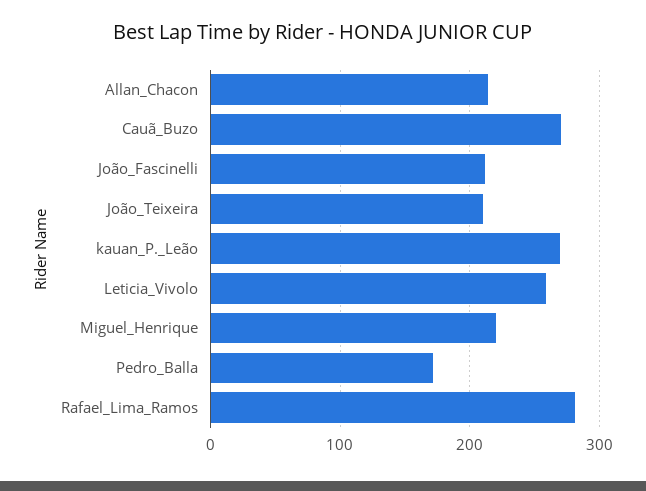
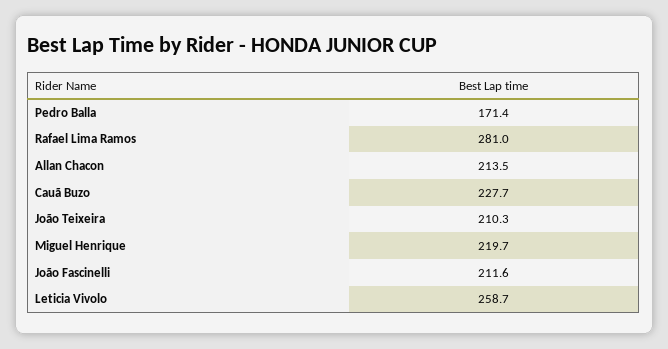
  {
    "Allan_Chacon": 213.5,
-   "Cauã_Buzo": 270,
+   "Cauã_Buzo": 227.7,
    "João_Fascinelli": 211.6,
    "João_Teixeira": 210.3,
-   "kauan_P._Leão": 270,
    "Leticia_Vivolo": 258.7,
    "Miguel_Henrique": 219.7,
    "Pedro_Balla": 171.4,
    "Rafael_Lima_Ramos": 281
  }

